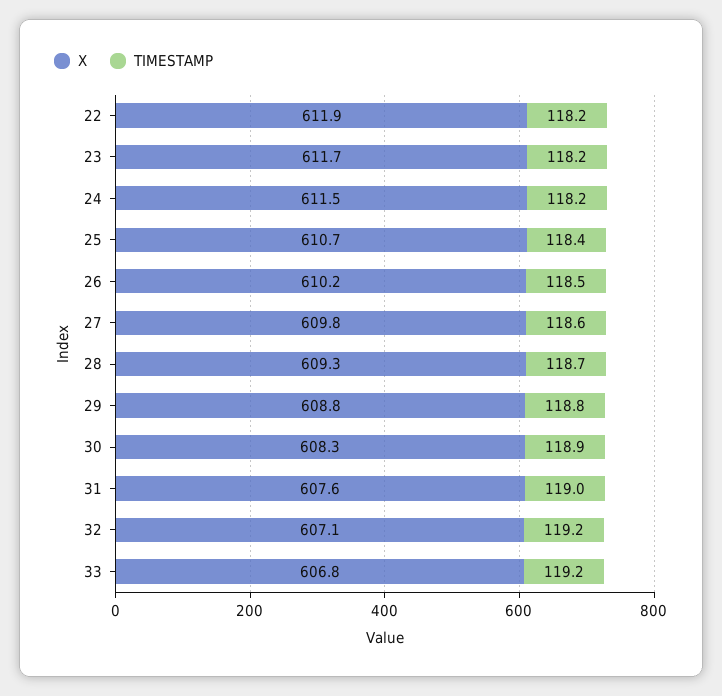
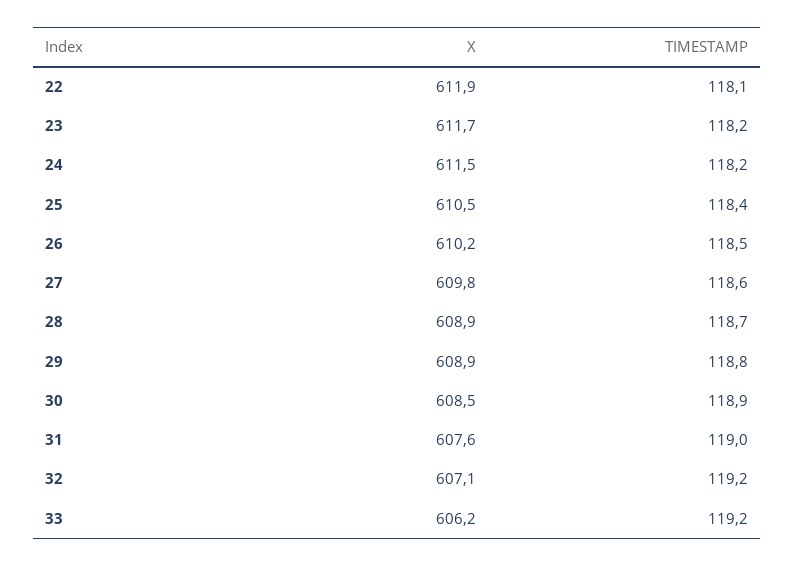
  {
    "X": {
      "22": 611.9,
      "23": 611.7,
      "24": 611.5,
-     "25": 610.7,
+     "25": 610.5,
      "26": 610.2,
      "27": 609.8,
-     "28": 609.3,
+     "28": 608.9,
-     "29": 608.8,
+     "29": 608.9,
-     "30": 608.3,
+     "30": 608.5,
      "31": 607.6,
      "32": 607.1,
-     "33": 606.8
+     "33": 606.2
    },
    "TIMESTAMP": {
-     "22": 118.2,
+     "22": 118.1,
      "23": 118.2,
      "24": 118.2,
      "25": 118.4,
      "26": 118.5,
      "27": 118.6,
      "28": 118.7,
      "29": 118.8,
      "30": 118.9,
      "31": 119,
      "32": 119.2,
      "33": 119.2
    }
  }

